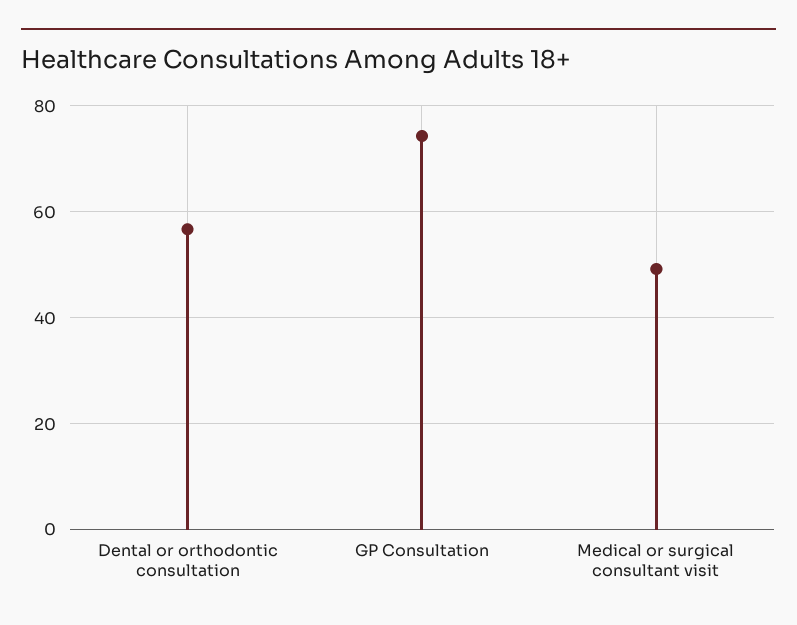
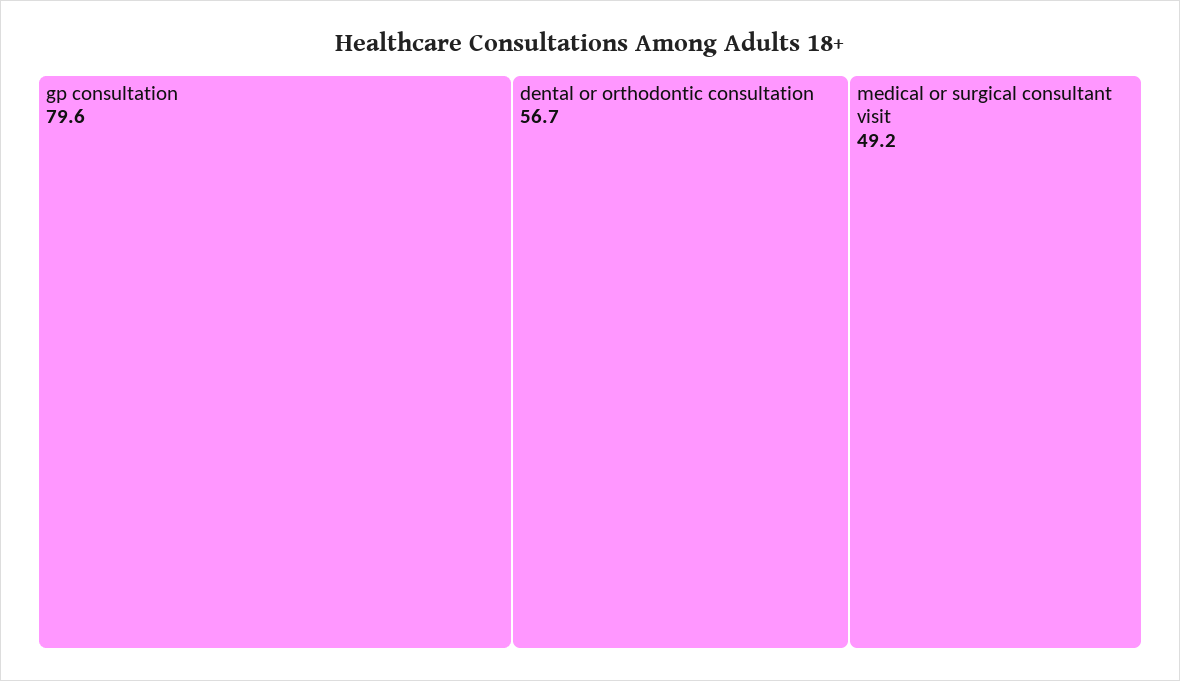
  {
    "Dental or orthodontic consultation": 56.7,
-   "GP Consultation": 74,
+   "GP Consultation": 79.6,
    "Medical or surgical consultant visit": 49.2
  }

